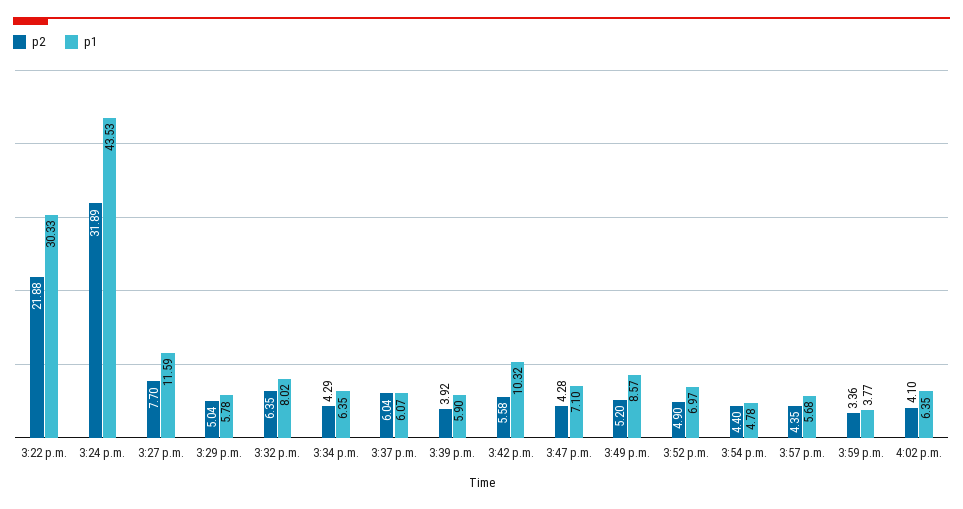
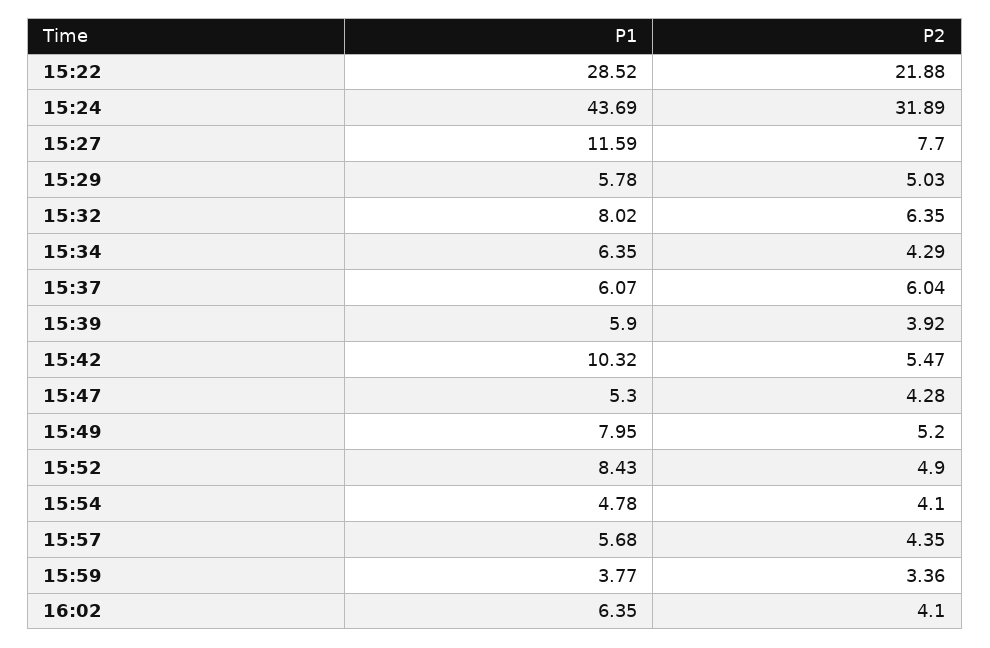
  {
    "p2": {
      "3:22 p.m.": 21.88,
      "3:24 p.m.": 31.89,
      "3:27 p.m.": 7.7,
-     "3:29 p.m.": 5.04,
+     "3:29 p.m.": 5.03,
      "3:32 p.m.": 6.35,
      "3:34 p.m.": 4.29,
      "3:37 p.m.": 6.04,
      "3:39 p.m.": 3.92,
-     "3:42 p.m.": 5.58,
+     "3:42 p.m.": 5.47,
      "3:47 p.m.": 4.28,
      "3:49 p.m.": 5.2,
      "3:52 p.m.": 4.9,
-     "3:54 p.m.": 4.4,
+     "3:54 p.m.": 4.1,
      "3:57 p.m.": 4.35,
      "3:59 p.m.": 3.36,
      "4:02 p.m.": 4.1
    },
    "p1": {
-     "3:22 p.m.": 30.33,
+     "3:22 p.m.": 28.52,
-     "3:24 p.m.": 43.53,
+     "3:24 p.m.": 43.69,
      "3:27 p.m.": 11.59,
      "3:29 p.m.": 5.78,
      "3:32 p.m.": 8.02,
      "3:34 p.m.": 6.35,
      "3:37 p.m.": 6.07,
      "3:39 p.m.": 5.9,
      "3:42 p.m.": 10.32,
-     "3:47 p.m.": 7.1,
+     "3:47 p.m.": 5.3,
-     "3:49 p.m.": 8.57,
+     "3:49 p.m.": 7.95,
-     "3:52 p.m.": 6.97,
+     "3:52 p.m.": 8.43,
      "3:54 p.m.": 4.78,
      "3:57 p.m.": 5.68,
      "3:59 p.m.": 3.77,
      "4:02 p.m.": 6.35
    }
  }

